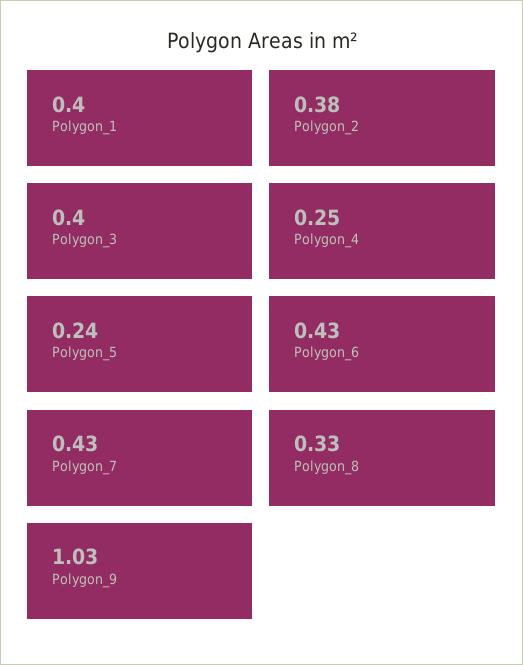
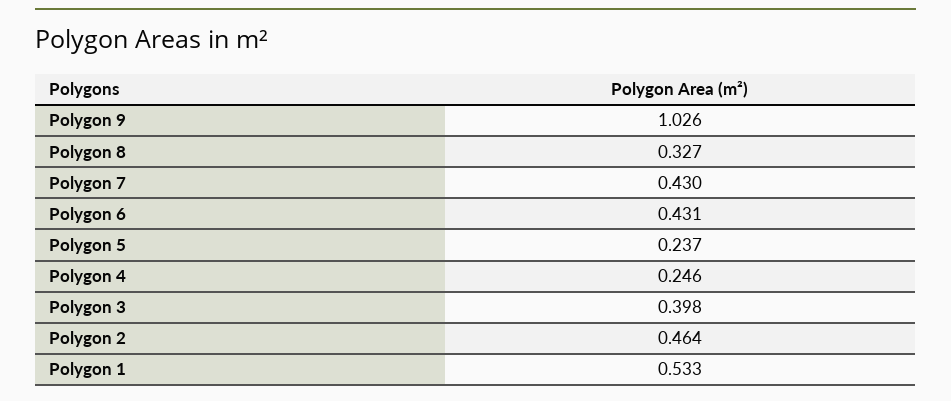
  {
-   "Polygon_1": 0.4,
+   "Polygon_1": 0.533,
-   "Polygon_2": 0.38,
+   "Polygon_2": 0.464,
    "Polygon_3": 0.398,
    "Polygon_4": 0.246,
    "Polygon_5": 0.237,
    "Polygon_6": 0.431,
    "Polygon_7": 0.43,
    "Polygon_8": 0.327,
    "Polygon_9": 1.026
  }

